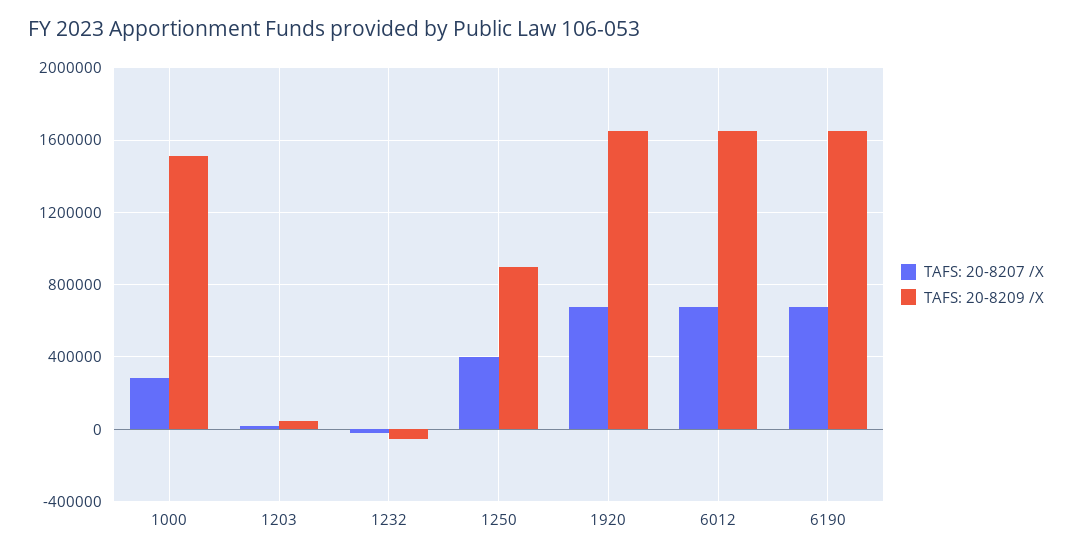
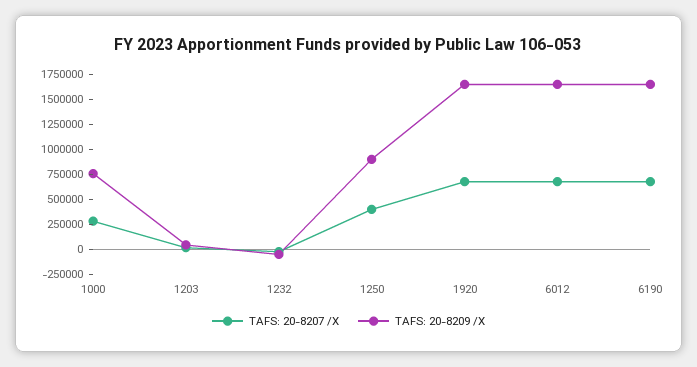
  {
    "TAFS: 20-8207 /X": {
      "1000": 300000,
      "1203": 0,
      "1232": 0,
      "1250": 400000,
      "1920": 700000,
      "6012": 700000,
      "6190": 700000
    },
    "TAFS: 20-8209 /X": {
-     "1000": 1500000,
+     "1000": 750000,
      "1203": 50000,
      "1232": -50000,
      "1250": 900000,
      "1920": 1650000,
      "6012": 1650000,
      "6190": 1650000
    }
  }

